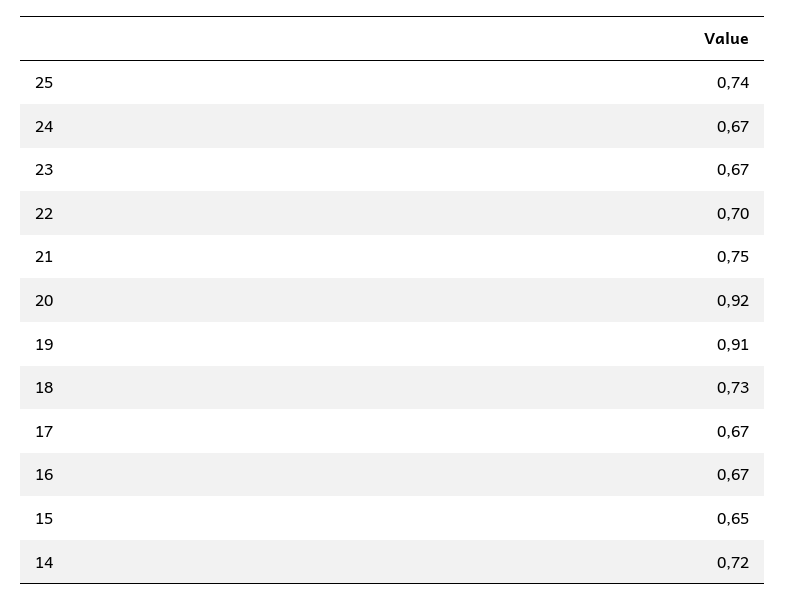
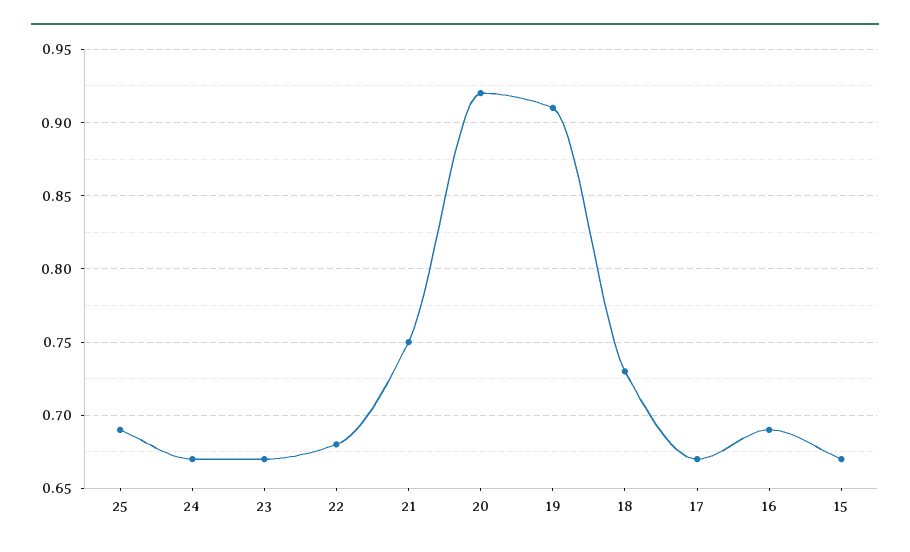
  {
-   "25": 0.74,
+   "25": 0.69,
    "24": 0.67,
    "23": 0.67,
-   "22": 0.7,
+   "22": 0.68,
    "21": 0.75,
    "20": 0.92,
    "19": 0.91,
    "18": 0.73,
    "17": 0.67,
-   "16": 0.67,
+   "16": 0.69,
-   "15": 0.65,
+   "15": 0.67
-   "14": 0.72
  }

